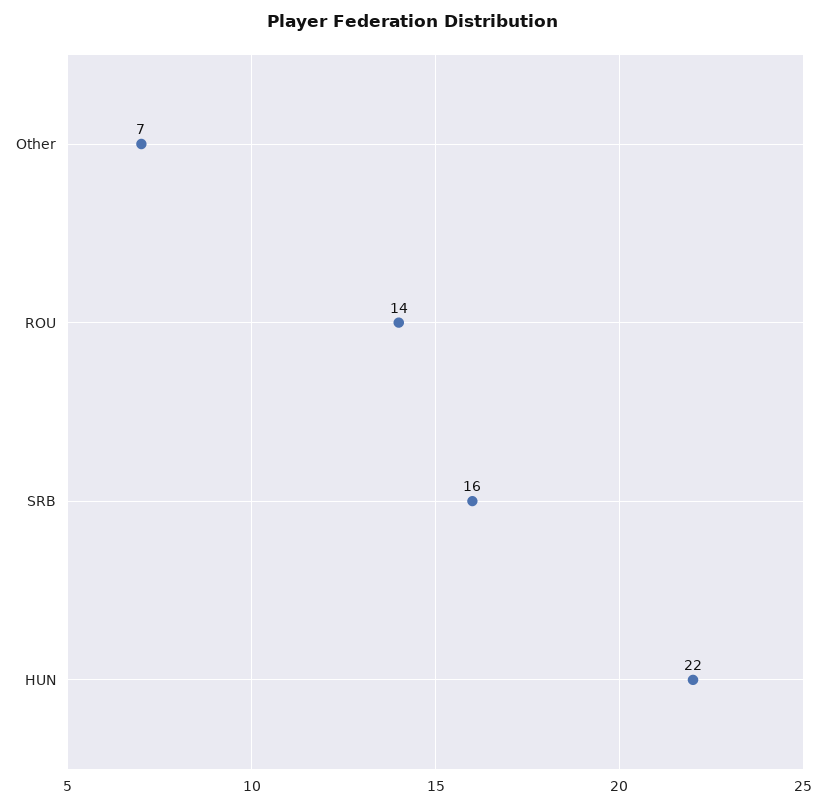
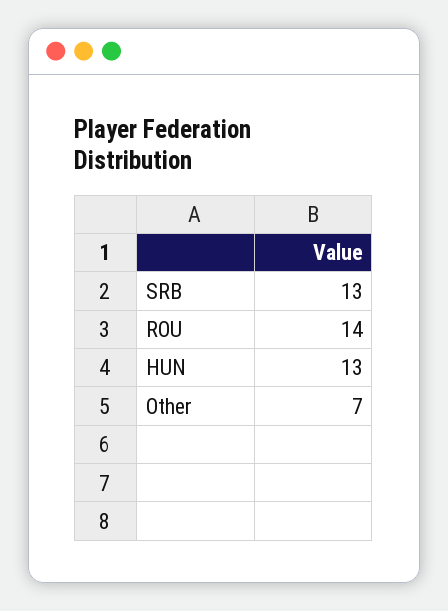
  {
    "Other": 7,
    "ROU": 14,
-   "SRB": 16,
+   "SRB": 13,
-   "HUN": 22
+   "HUN": 13
  }

